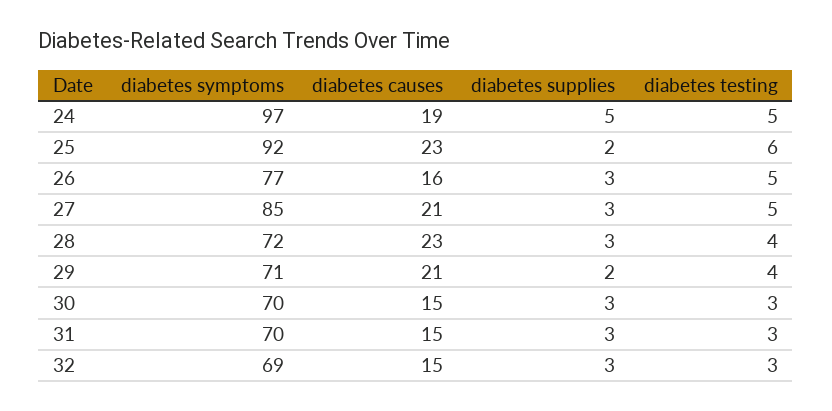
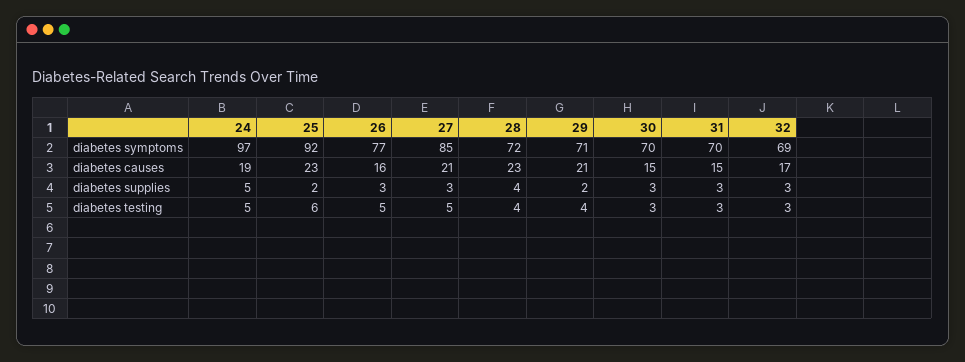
  {
    "diabetes symptoms": {
      "24": 97,
      "25": 92,
      "26": 77,
      "27": 85,
      "28": 72,
      "29": 71,
      "30": 70,
      "31": 70,
      "32": 69
    },
    "diabetes causes": {
      "24": 19,
      "25": 23,
      "26": 16,
      "27": 21,
      "28": 23,
      "29": 21,
      "30": 15,
      "31": 15,
-     "32": 15
+     "32": 17
    },
    "diabetes supplies": {
      "24": 5,
      "25": 2,
      "26": 3,
      "27": 3,
-     "28": 3,
+     "28": 4,
      "29": 2,
      "30": 3,
      "31": 3,
      "32": 3
    },
    "diabetes testing": {
      "24": 5,
      "25": 6,
      "26": 5,
      "27": 5,
      "28": 4,
      "29": 4,
      "30": 3,
      "31": 3,
      "32": 3
    }
  }

